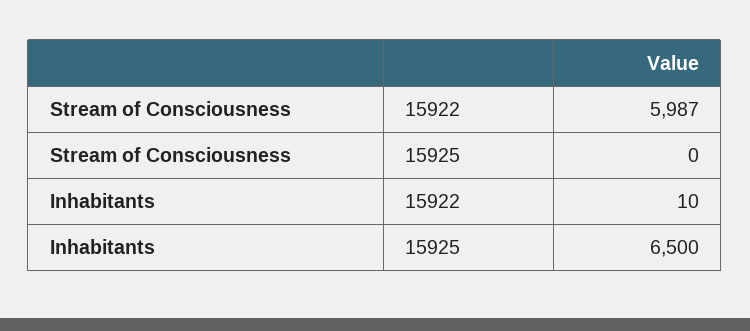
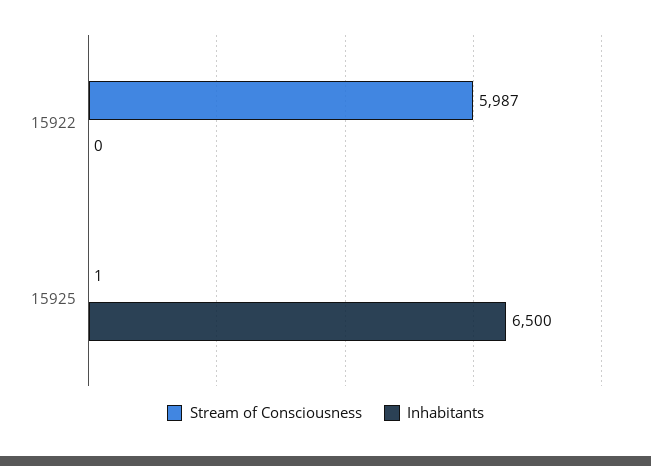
  {
    "Stream of Consciousness": {
      "15922": 5987,
-     "15925": 0
+     "15925": 1
    },
    "Inhabitants": {
-     "15922": 10,
+     "15922": 0,
      "15925": 6500
    }
  }

